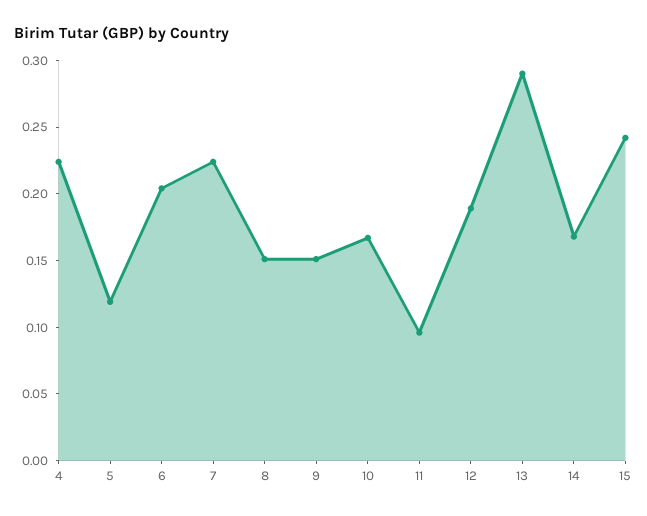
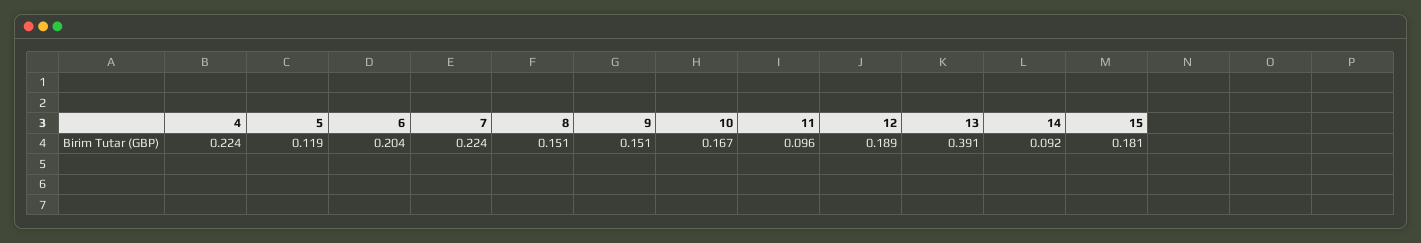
  {
    "4": 0.224,
    "5": 0.119,
    "6": 0.204,
    "7": 0.224,
    "8": 0.151,
    "9": 0.151,
    "10": 0.167,
    "11": 0.096,
    "12": 0.189,
-   "13": 0.29,
+   "13": 0.391,
-   "14": 0.17,
+   "14": 0.092,
-   "15": 0.24
+   "15": 0.181
  }

